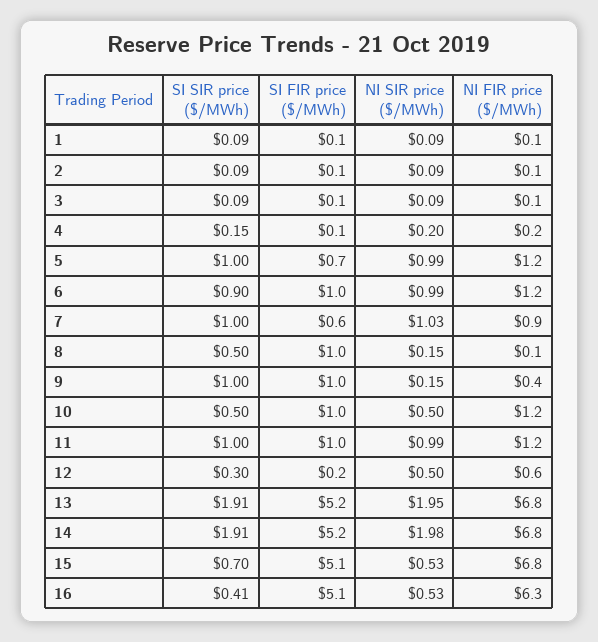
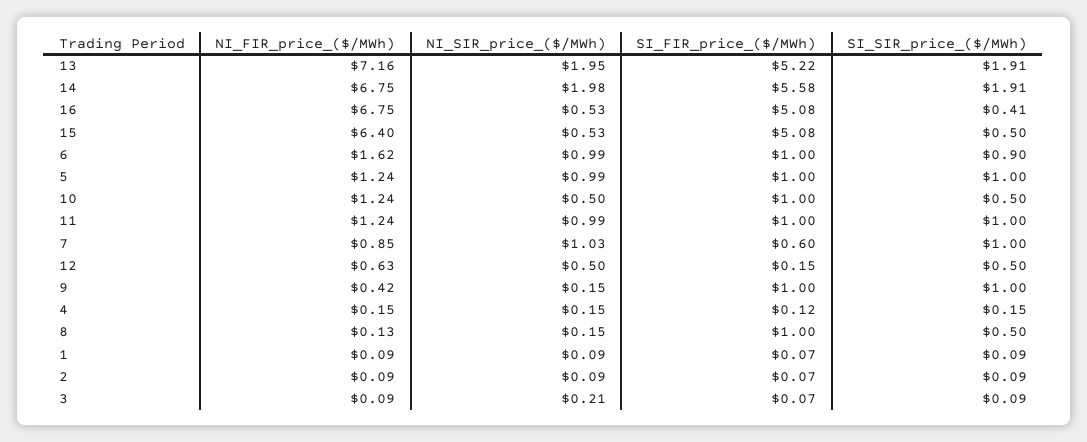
  {
    "SI SIR price ($/MWh)": {
      "1": 0.09,
      "2": 0.09,
      "3": 0.09,
      "4": 0.15,
      "5": 1,
      "6": 0.9,
      "7": 1,
      "8": 0.5,
      "9": 1,
      "10": 0.5,
      "11": 1,
-     "12": 0.3,
+     "12": 0.5,
      "13": 1.91,
      "14": 1.91,
-     "15": 0.7,
+     "15": 0.5,
      "16": 0.41
    },
    "SI FIR price ($/MWh)": {
      "1": 0.07,
      "2": 0.07,
      "3": 0.07,
      "4": 0.12,
-     "5": 0.7,
+     "5": 1,
      "6": 1,
      "7": 0.6,
      "8": 1,
      "9": 1,
      "10": 1,
      "11": 1,
      "12": 0.15,
      "13": 5.22,
-     "14": 5.2,
+     "14": 5.58,
      "15": 5.08,
      "16": 5.08
    },
    "NI SIR price ($/MWh)": {
      "1": 0.09,
      "2": 0.09,
-     "3": 0.09,
+     "3": 0.21,
-     "4": 0.2,
+     "4": 0.15,
      "5": 0.99,
      "6": 0.99,
      "7": 1.03,
      "8": 0.15,
      "9": 0.15,
      "10": 0.5,
      "11": 0.99,
      "12": 0.5,
      "13": 1.95,
      "14": 1.98,
      "15": 0.53,
      "16": 0.53
    },
    "NI FIR price ($/MWh)": {
      "1": 0.09,
      "2": 0.09,
      "3": 0.09,
      "4": 0.15,
      "5": 1.24,
-     "6": 1.2,
+     "6": 1.62,
      "7": 0.85,
      "8": 0.13,
      "9": 0.42,
      "10": 1.24,
      "11": 1.24,
      "12": 0.63,
-     "13": 6.8,
+     "13": 7.16,
      "14": 6.75,
-     "15": 6.8,
+     "15": 6.4,
-     "16": 6.3
+     "16": 6.75
    }
  }

